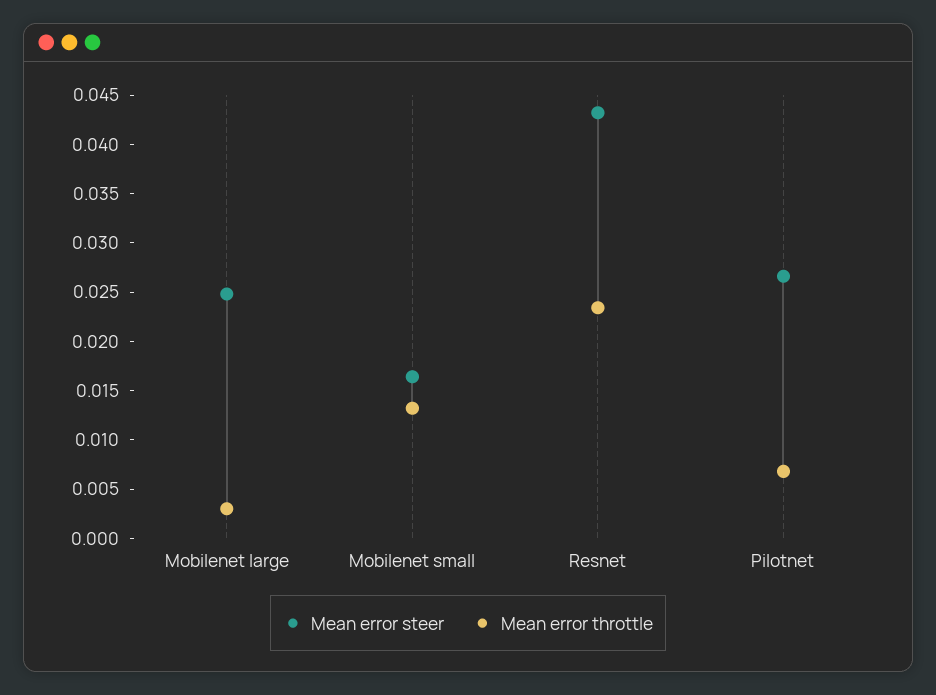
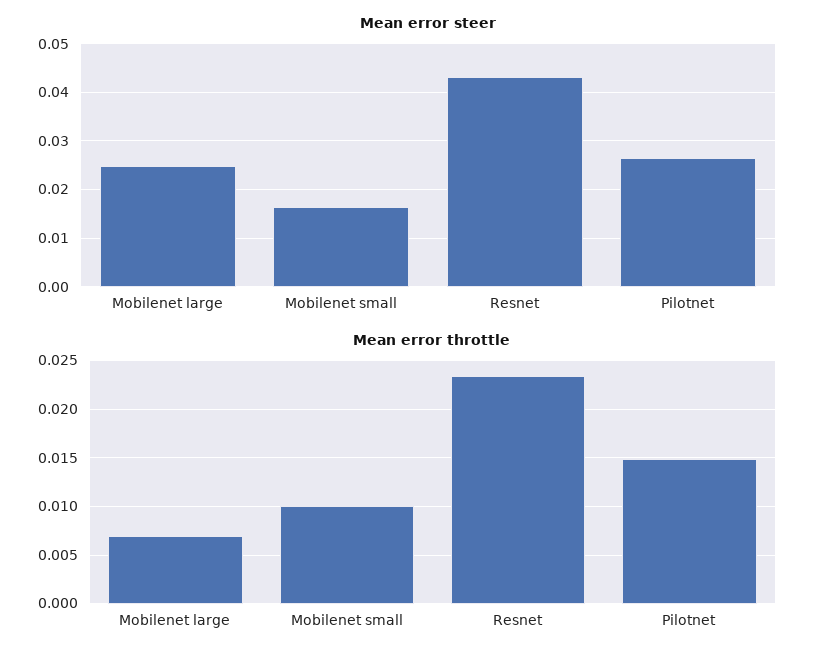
  {
    "Mean error steer": {
      "Mobilenet large": 0.025,
      "Mobilenet small": 0.016,
      "Resnet": 0.043,
      "Pilotnet": 0.027
    },
    "Mean error throttle": {
-     "Mobilenet large": 0.003,
+     "Mobilenet large": 0.007,
-     "Mobilenet small": 0.013,
+     "Mobilenet small": 0.01,
      "Resnet": 0.023,
-     "Pilotnet": 0.007
+     "Pilotnet": 0.015
    }
  }

